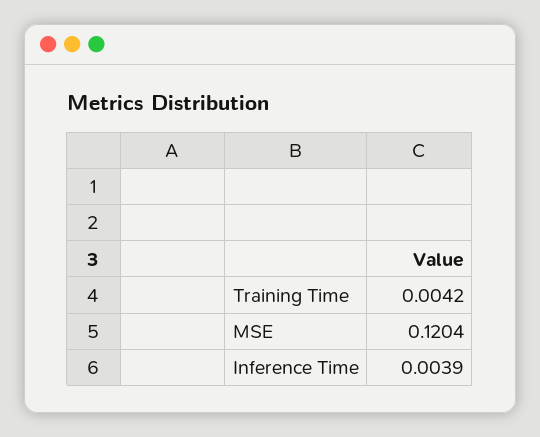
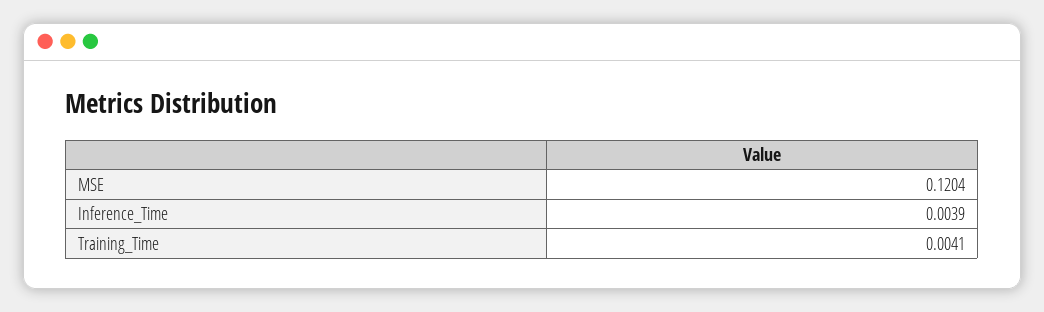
  {
-   "Training Time": 0.0042,
+   "Training Time": 0.0041,
    "MSE": 0.1204,
    "Inference Time": 0.0039
  }

